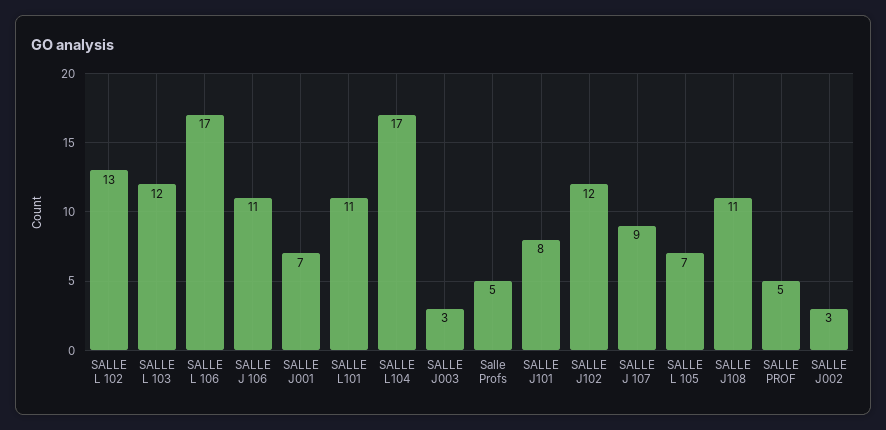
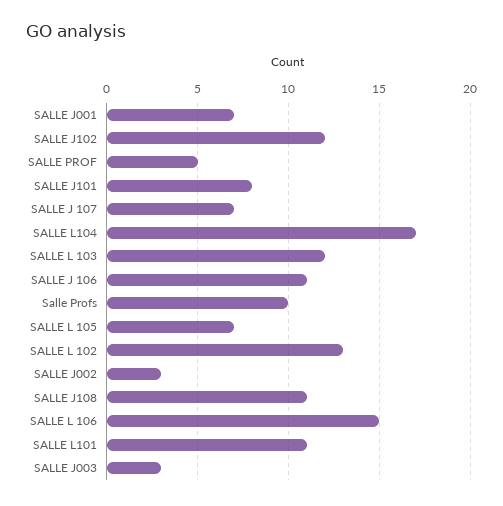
  {
    "SALLE L 102": 13,
    "SALLE L 103": 12,
-   "SALLE L 106": 17,
+   "SALLE L 106": 15,
    "SALLE J 106": 11,
    "SALLE J001": 7,
    "SALLE L101": 11,
    "SALLE L104": 17,
    "SALLE J003": 3,
-   "Salle Profs": 5,
+   "Salle Profs": 10,
    "SALLE J101": 8,
    "SALLE J102": 12,
-   "SALLE J 107": 9,
+   "SALLE J 107": 7,
    "SALLE L 105": 7,
    "SALLE J108": 11,
    "SALLE PROF": 5,
    "SALLE J002": 3
  }

